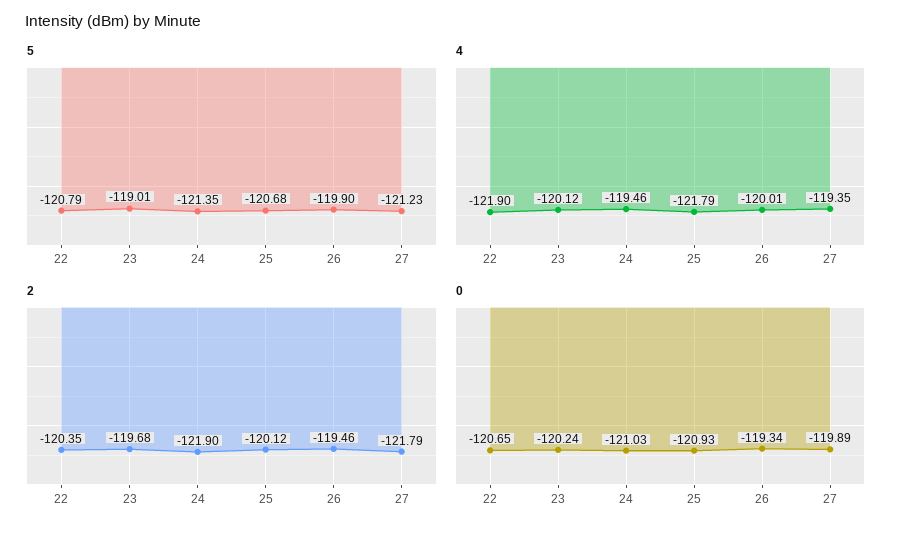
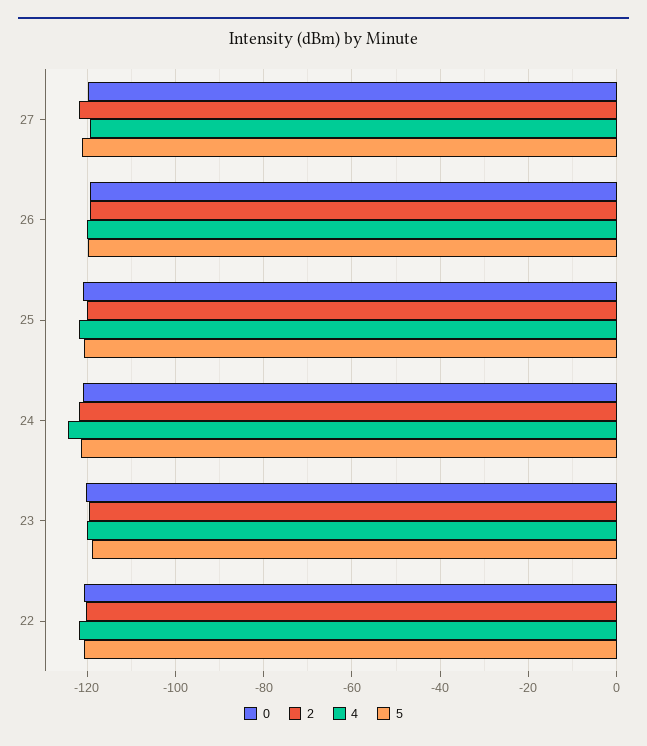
  {
    "5": {
      "22": -120.79,
      "23": -119.01,
      "24": -121.35,
      "25": -120.68,
      "26": -119.9,
      "27": -121.23
    },
    "4": {
      "22": -121.9,
      "23": -120.12,
-     "24": -119.46,
+     "24": -124,
      "25": -121.79,
      "26": -120.01,
      "27": -119.35
    },
    "2": {
      "22": -120.35,
      "23": -119.68,
      "24": -121.9,
      "25": -120.12,
      "26": -119.46,
      "27": -121.79
    },
    "0": {
      "22": -120.65,
      "23": -120.24,
      "24": -121.03,
      "25": -120.93,
      "26": -119.34,
      "27": -119.89
    }
  }

